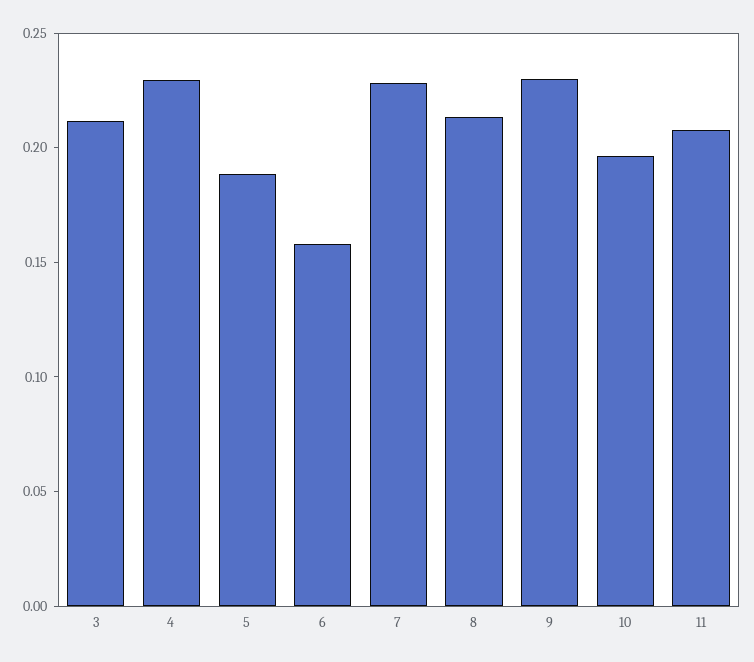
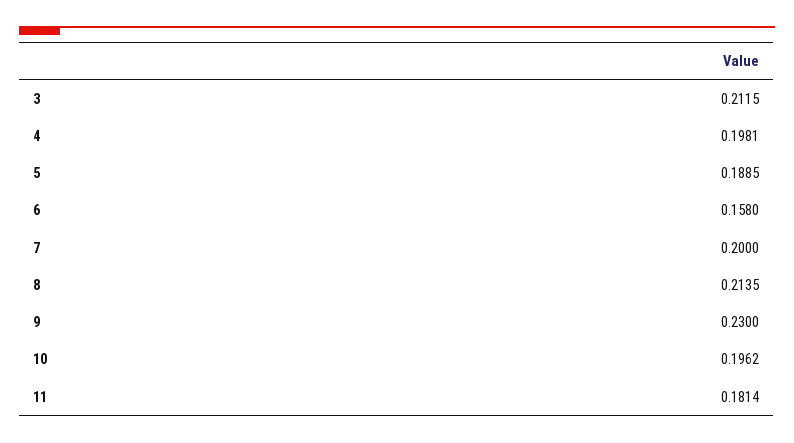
  {
    "3": 0.2115,
-   "4": 0.23,
+   "4": 0.1981,
    "5": 0.1885,
    "6": 0.158,
-   "7": 0.23,
+   "7": 0.2,
    "8": 0.2135,
    "9": 0.23,
    "10": 0.1962,
-   "11": 0.21
+   "11": 0.1814
  }

